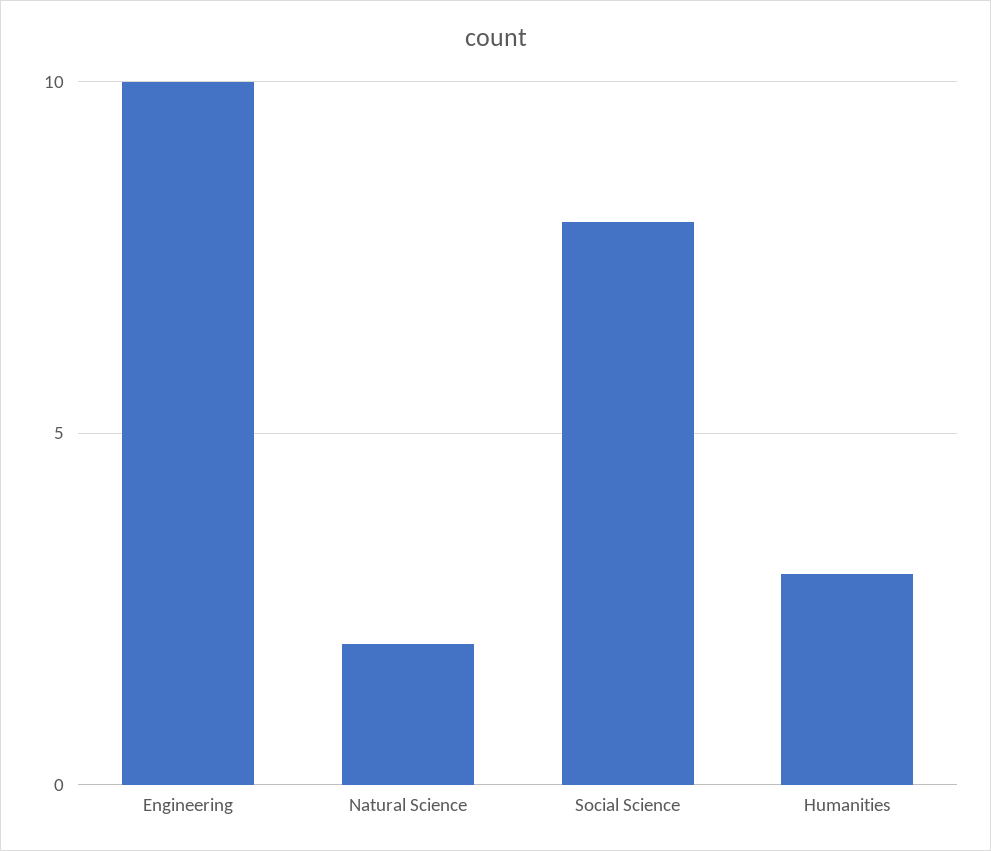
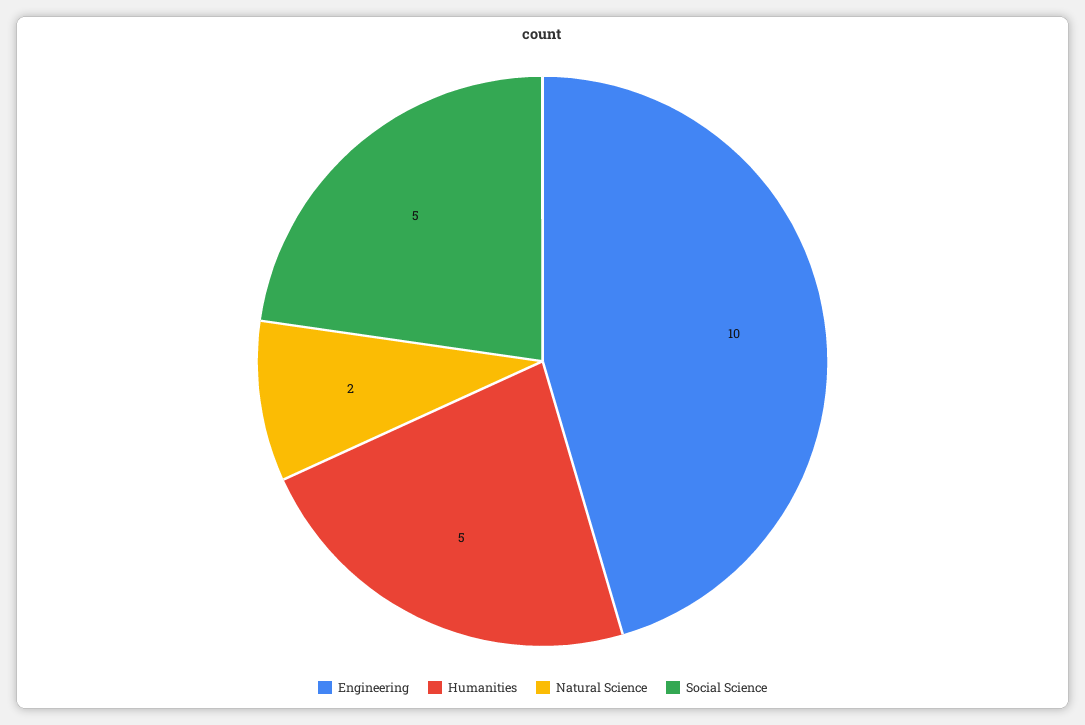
  {
    "Engineering": 10,
    "Natural Science": 2,
-   "Social Science": 8,
+   "Social Science": 5,
-   "Humanities": 3
+   "Humanities": 5
  }

